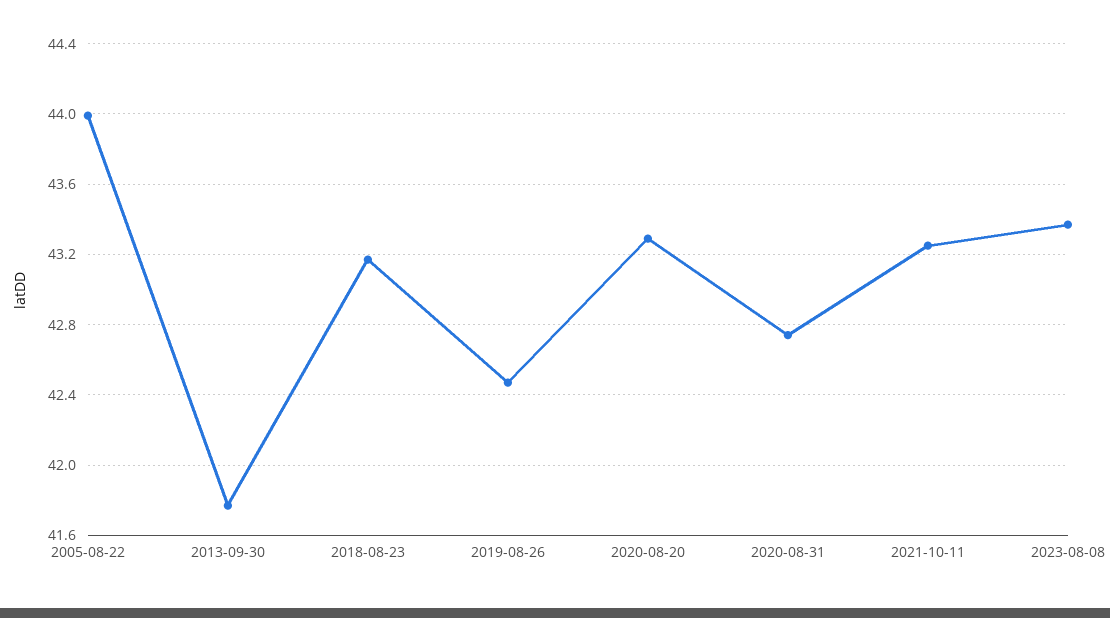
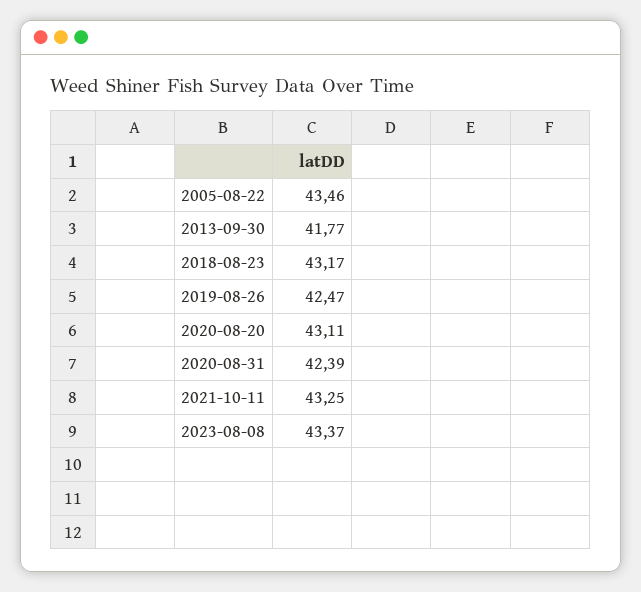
  {
-   "2005-08-22": 44,
+   "2005-08-22": 43.46,
    "2013-09-30": 41.77,
    "2018-08-23": 43.17,
    "2019-08-26": 42.47,
-   "2020-08-20": 43.3,
+   "2020-08-20": 43.11,
-   "2020-08-31": 42.75,
+   "2020-08-31": 42.39,
    "2021-10-11": 43.25,
    "2023-08-08": 43.37
  }

